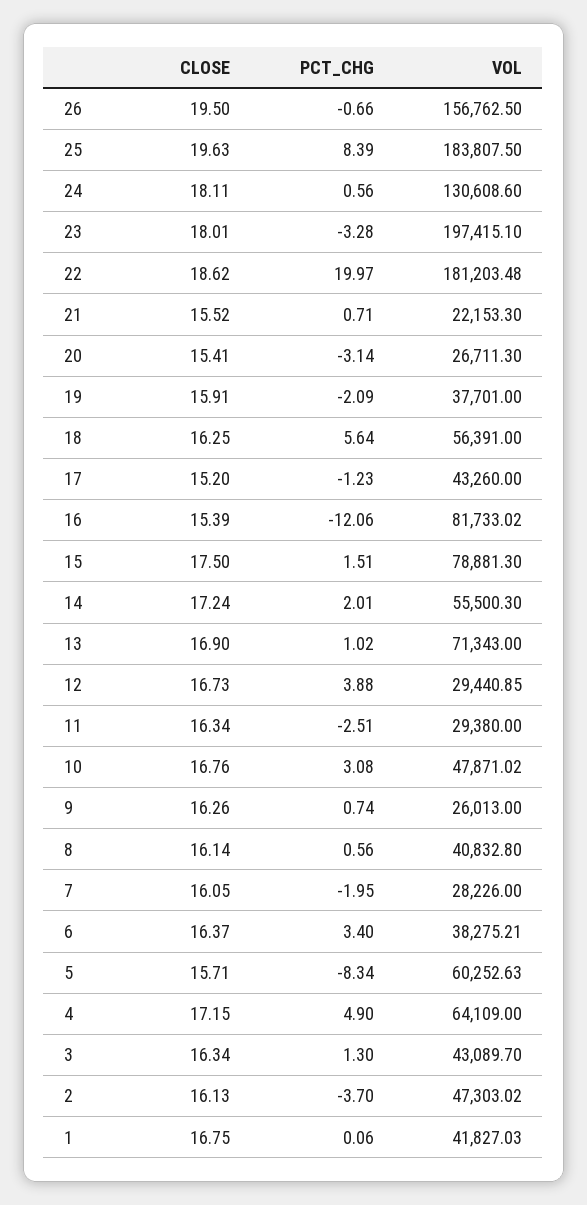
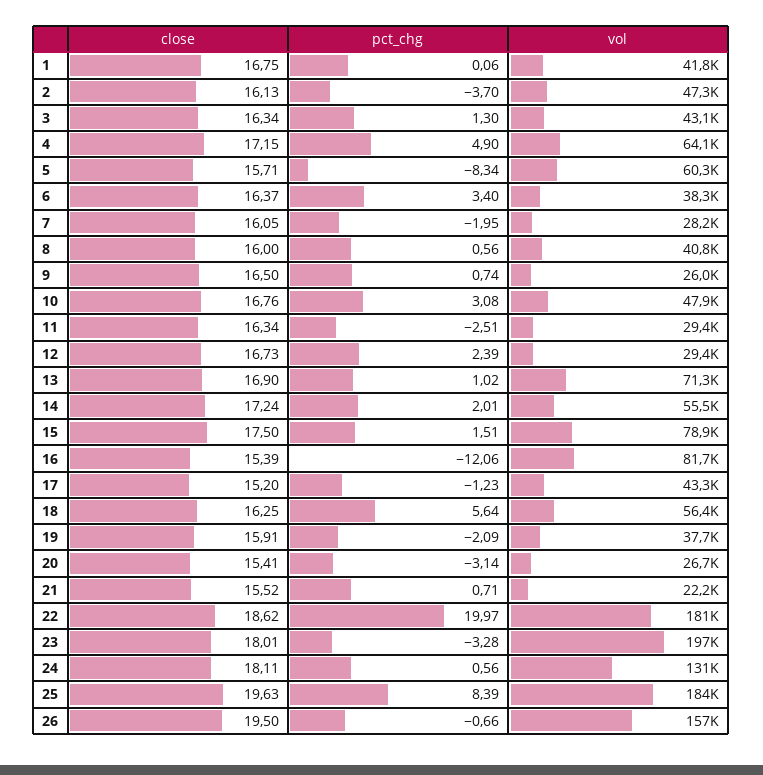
  {
    "CLOSE": {
      "26": 19.5,
      "25": 19.63,
      "24": 18.11,
      "23": 18.01,
      "22": 18.62,
      "21": 15.52,
      "20": 15.41,
      "19": 15.91,
      "18": 16.25,
      "17": 15.2,
      "16": 15.39,
      "15": 17.5,
      "14": 17.24,
      "13": 16.9,
      "12": 16.73,
      "11": 16.34,
      "10": 16.76,
-     "9": 16.26,
+     "9": 16.5,
-     "8": 16.14,
+     "8": 16,
      "7": 16.05,
      "6": 16.37,
      "5": 15.71,
      "4": 17.15,
      "3": 16.34,
      "2": 16.13,
      "1": 16.75
    },
    "PCT_CHG": {
      "26": -0.66,
      "25": 8.39,
      "24": 0.56,
      "23": -3.28,
      "22": 19.97,
      "21": 0.71,
      "20": -3.14,
      "19": -2.09,
      "18": 5.64,
      "17": -1.23,
      "16": -12.06,
      "15": 1.51,
      "14": 2.01,
      "13": 1.02,
-     "12": 3.88,
+     "12": 2.39,
      "11": -2.51,
      "10": 3.08,
      "9": 0.74,
      "8": 0.56,
      "7": -1.95,
      "6": 3.4,
      "5": -8.34,
      "4": 4.9,
      "3": 1.3,
      "2": -3.7,
      "1": 0.06
    },
    "VOL": {
      "26": 156762.5,
      "25": 183807.5,
      "24": 130608.6,
      "23": 197415.1,
      "22": 181203.48,
      "21": 22153.3,
      "20": 26711.3,
      "19": 37701,
      "18": 56391,
      "17": 43260,
      "16": 81733.02,
      "15": 78881.3,
      "14": 55500.3,
      "13": 71343,
      "12": 29440.85,
      "11": 29380,
      "10": 47871.02,
      "9": 26013,
      "8": 40832.8,
      "7": 28226,
      "6": 38275.21,
      "5": 60252.63,
      "4": 64109,
      "3": 43089.7,
      "2": 47303.02,
      "1": 41827.03
    }
  }

